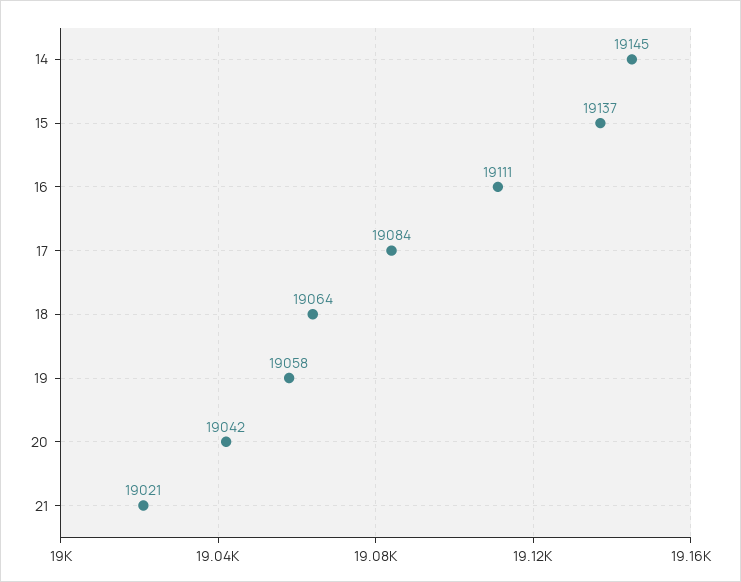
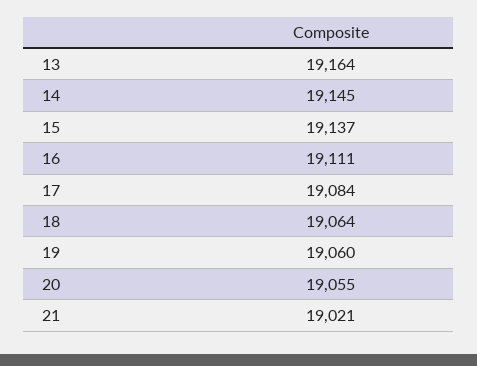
  {
    "14": 19145,
    "15": 19137,
    "16": 19111,
    "17": 19084,
    "18": 19064,
-   "19": 19058,
+   "19": 19060,
-   "20": 19042,
+   "20": 19055,
-   "21": 19021
+   "21": 19021,
+   "13": 19164
  }

